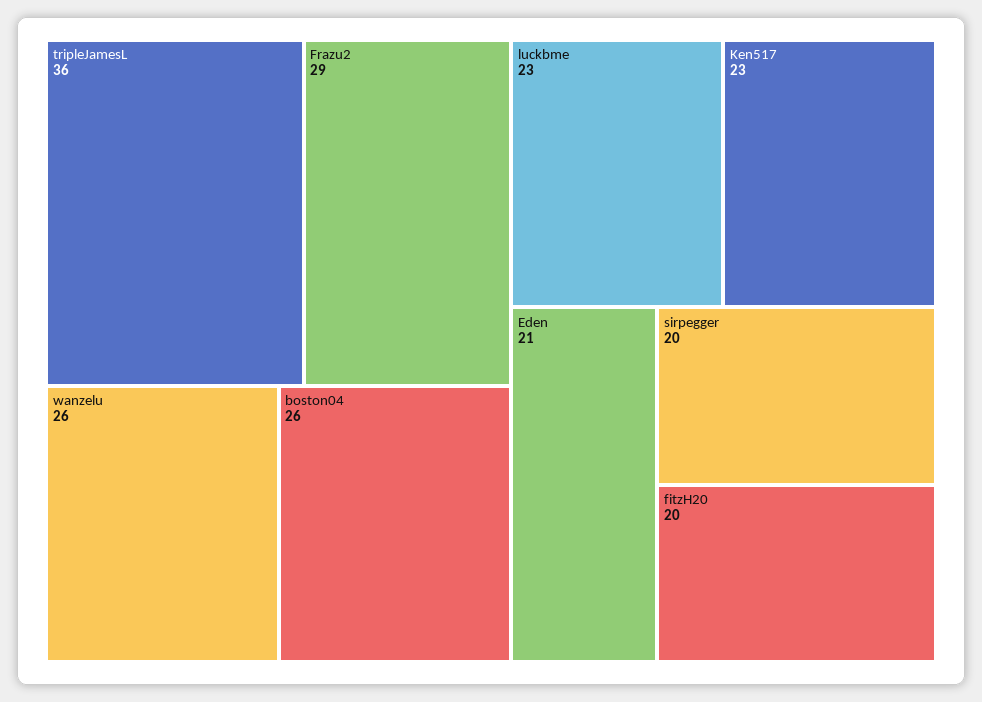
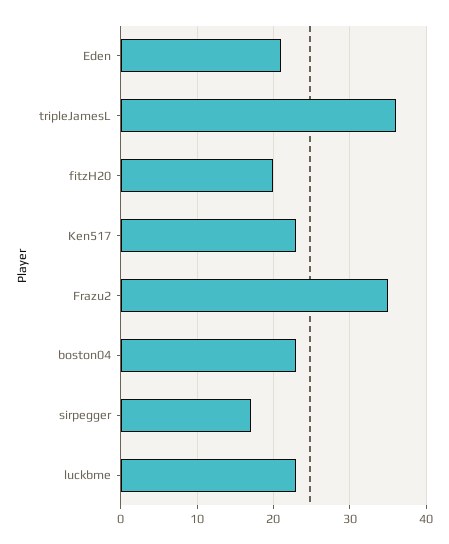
  {
    "tripleJamesL": 36,
-   "Frazu2": 29,
+   "Frazu2": 35,
-   "wanzelu": 26,
-   "boston04": 26,
+   "boston04": 23,
    "luckbme": 23,
    "Ken517": 23,
    "Eden": 21,
-   "sirpegger": 20,
+   "sirpegger": 17,
    "fitzH20": 20
  }

